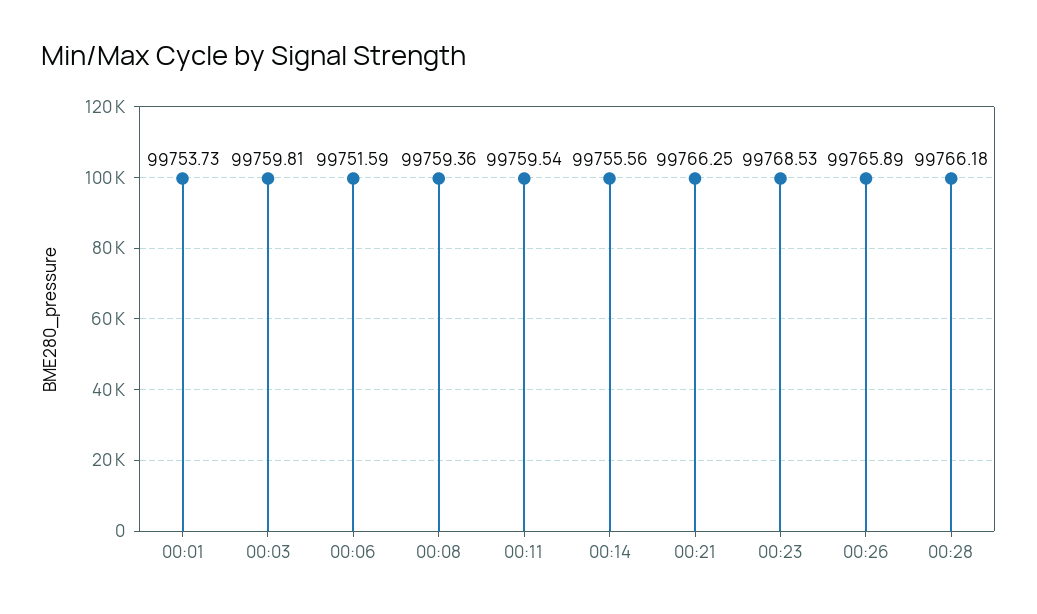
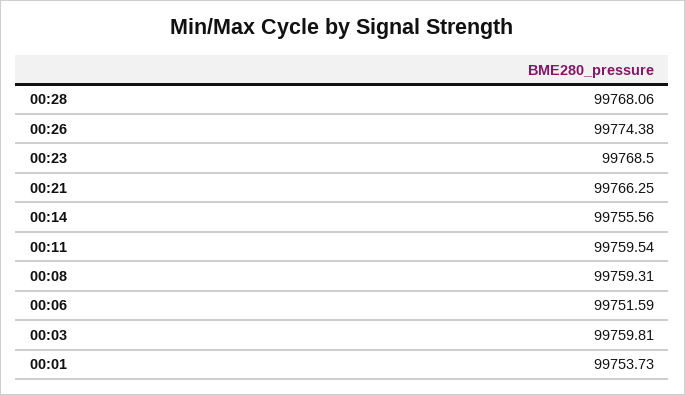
  {
    "00:01": 99753.73,
    "00:03": 99759.81,
    "00:06": 99751.59,
-   "00:08": 99759.36,
+   "00:08": 99759.31,
    "00:11": 99759.54,
    "00:14": 99755.56,
    "00:21": 99766.25,
-   "00:23": 99768.53,
+   "00:23": 99768.5,
-   "00:26": 99765.89,
+   "00:26": 99774.38,
-   "00:28": 99766.18
+   "00:28": 99768.06
  }

